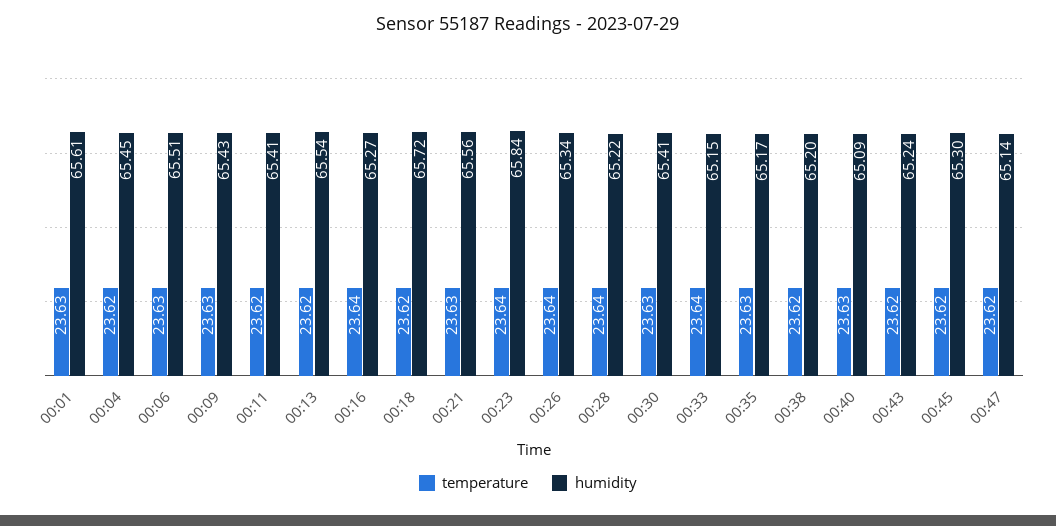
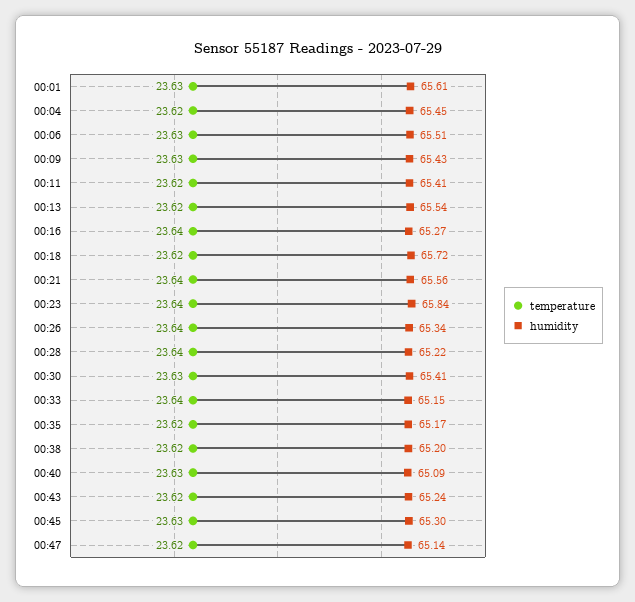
  {
    "temperature": {
      "00:01": 23.63,
      "00:04": 23.62,
      "00:06": 23.63,
      "00:09": 23.63,
      "00:11": 23.62,
      "00:13": 23.62,
      "00:16": 23.64,
      "00:18": 23.62,
-     "00:21": 23.63,
+     "00:21": 23.64,
      "00:23": 23.64,
      "00:26": 23.64,
      "00:28": 23.64,
      "00:30": 23.63,
      "00:33": 23.64,
-     "00:35": 23.63,
+     "00:35": 23.62,
      "00:38": 23.62,
      "00:40": 23.63,
      "00:43": 23.62,
-     "00:45": 23.62,
+     "00:45": 23.63,
      "00:47": 23.62
    },
    "humidity": {
      "00:01": 65.61,
      "00:04": 65.45,
      "00:06": 65.51,
      "00:09": 65.43,
      "00:11": 65.41,
      "00:13": 65.54,
      "00:16": 65.27,
      "00:18": 65.72,
      "00:21": 65.56,
      "00:23": 65.84,
      "00:26": 65.34,
      "00:28": 65.22,
      "00:30": 65.41,
      "00:33": 65.15,
      "00:35": 65.17,
      "00:38": 65.2,
      "00:40": 65.09,
      "00:43": 65.24,
      "00:45": 65.3,
      "00:47": 65.14
    }
  }

